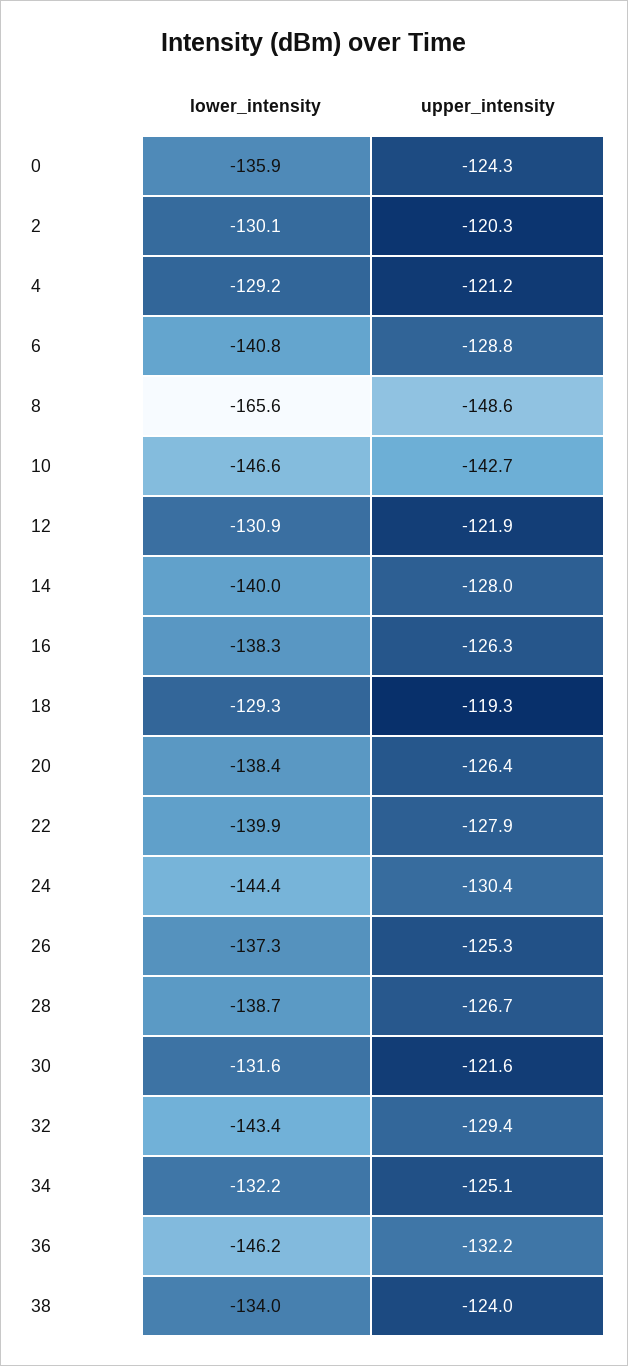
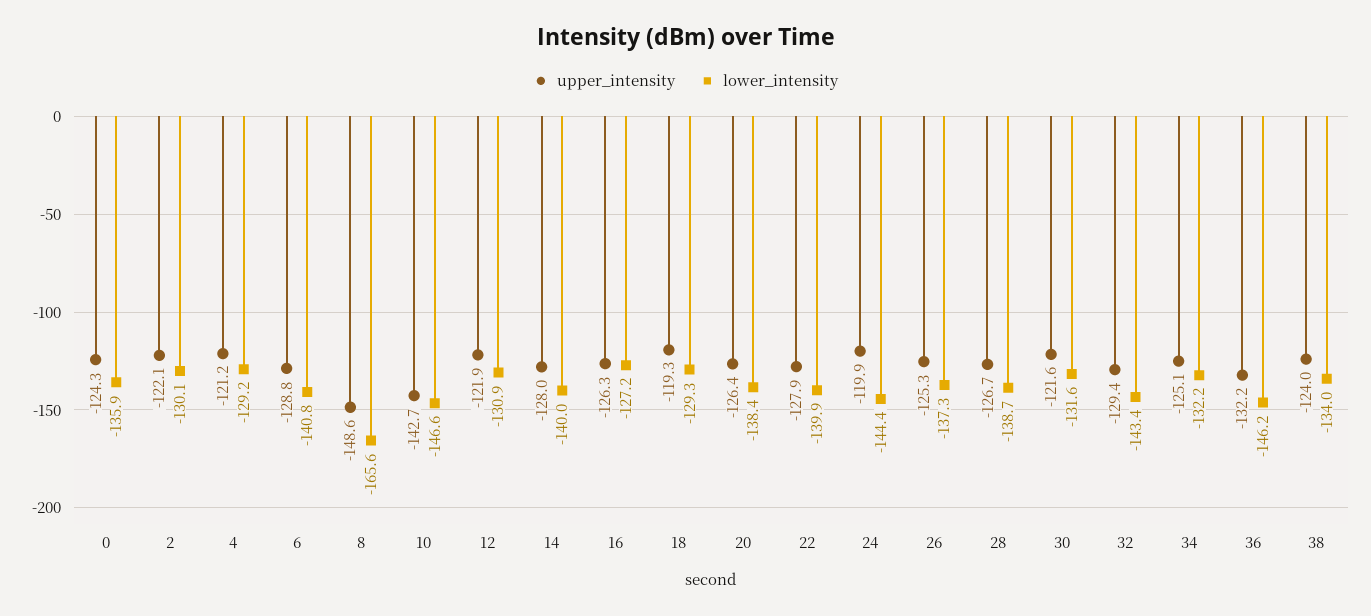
  {
    "lower_intensity": {
      "0": -135.9,
      "2": -130.1,
      "4": -129.2,
      "6": -140.8,
      "8": -165.6,
      "10": -146.6,
      "12": -130.9,
      "14": -140,
-     "16": -138.3,
+     "16": -127.2,
      "18": -129.3,
      "20": -138.4,
      "22": -139.9,
      "24": -144.4,
      "26": -137.3,
      "28": -138.7,
      "30": -131.6,
      "32": -143.4,
      "34": -132.2,
      "36": -146.2,
      "38": -134
    },
    "upper_intensity": {
      "0": -124.3,
-     "2": -120.3,
+     "2": -122.1,
      "4": -121.2,
      "6": -128.8,
      "8": -148.6,
      "10": -142.7,
      "12": -121.9,
      "14": -128,
      "16": -126.3,
      "18": -119.3,
      "20": -126.4,
      "22": -127.9,
-     "24": -130.4,
+     "24": -119.9,
      "26": -125.3,
      "28": -126.7,
      "30": -121.6,
      "32": -129.4,
      "34": -125.1,
      "36": -132.2,
      "38": -124
    }
  }

